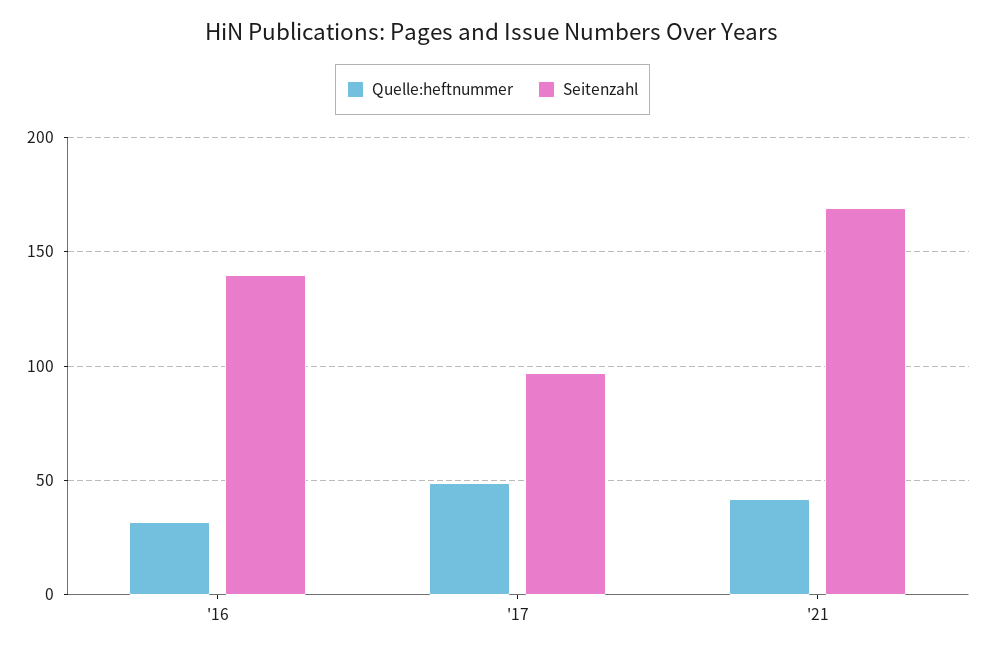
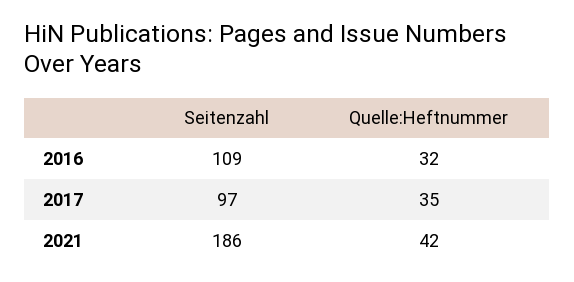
  {
    "Quelle:heftnummer": {
      "'16": 32,
-     "'17": 50,
+     "'17": 35,
      "'21": 42
    },
    "Seitenzahl": {
-     "'16": 140,
+     "'16": 109,
      "'17": 97,
-     "'21": 170
+     "'21": 186
    }
  }

